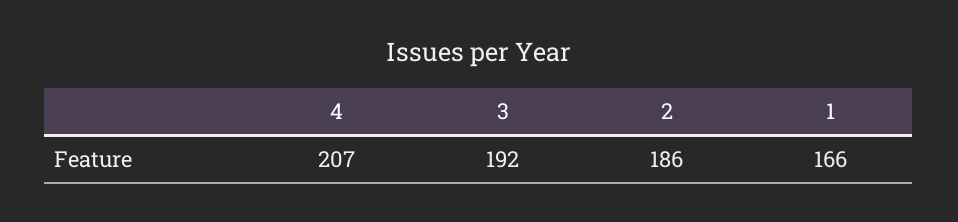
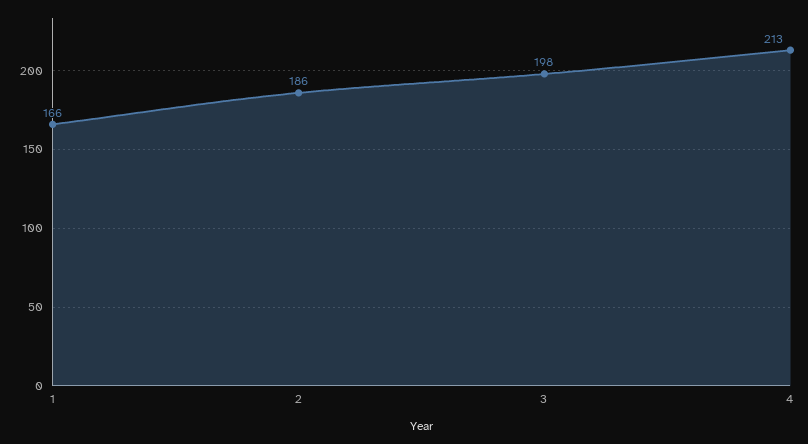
  {
-   "4": 207,
+   "4": 213,
-   "3": 192,
+   "3": 198,
    "2": 186,
    "1": 166
  }

